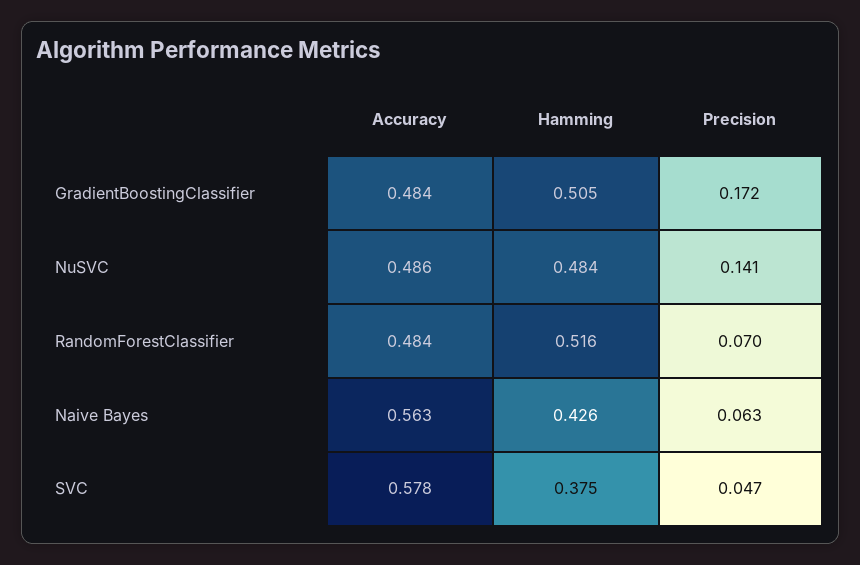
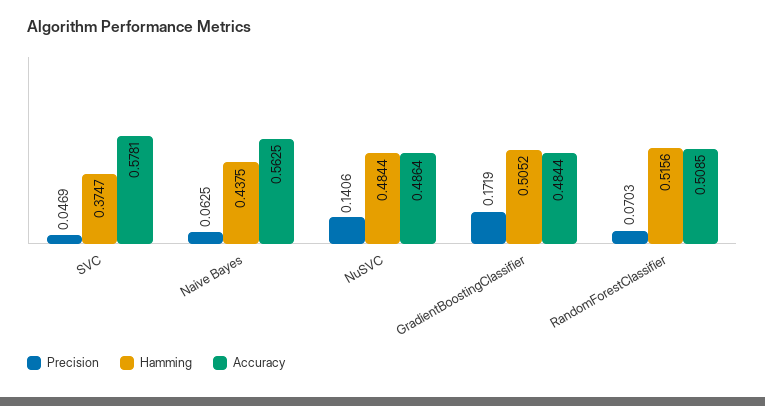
  {
    "Accuracy": {
      "GradientBoostingClassifier": 0.4844,
      "NuSVC": 0.4864,
-     "RandomForestClassifier": 0.484,
+     "RandomForestClassifier": 0.5085,
      "Naive Bayes": 0.5625,
      "SVC": 0.5781
    },
    "Hamming": {
      "GradientBoostingClassifier": 0.5052,
      "NuSVC": 0.4844,
      "RandomForestClassifier": 0.5156,
-     "Naive Bayes": 0.426,
+     "Naive Bayes": 0.4375,
      "SVC": 0.3747
    },
    "Precision": {
      "GradientBoostingClassifier": 0.1719,
      "NuSVC": 0.1406,
      "RandomForestClassifier": 0.0703,
      "Naive Bayes": 0.0625,
      "SVC": 0.0469
    }
  }

